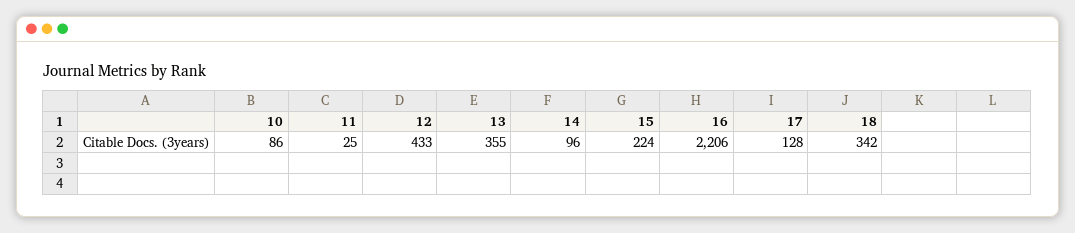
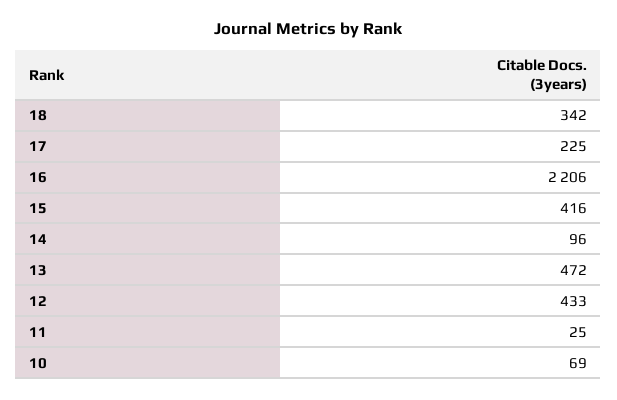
  {
-   "10": 86,
+   "10": 69,
    "11": 25,
    "12": 433,
-   "13": 355,
+   "13": 472,
    "14": 96,
-   "15": 224,
+   "15": 416,
    "16": 2206,
-   "17": 128,
+   "17": 225,
    "18": 342
  }

